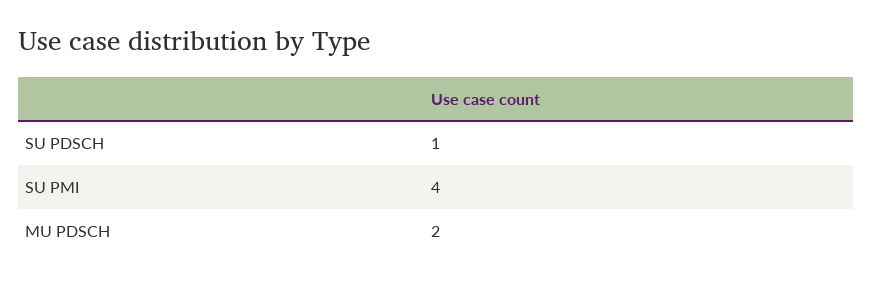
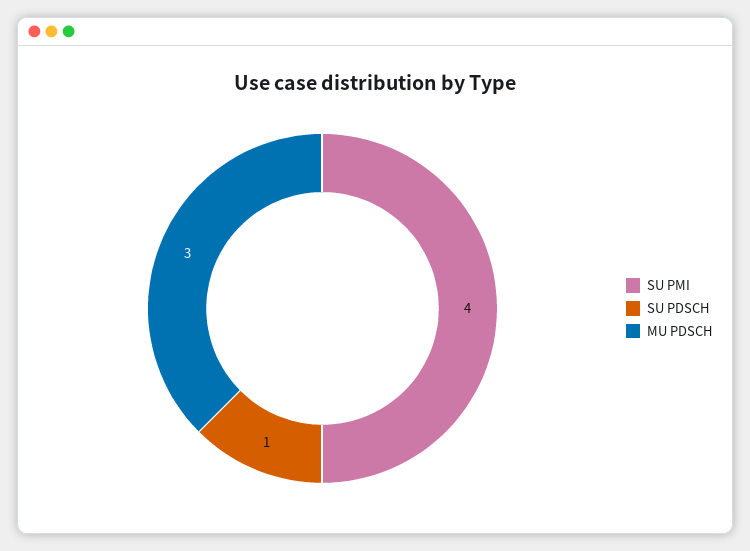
  {
    "SU PDSCH": 1,
    "SU PMI": 4,
-   "MU PDSCH": 2
+   "MU PDSCH": 3
  }

